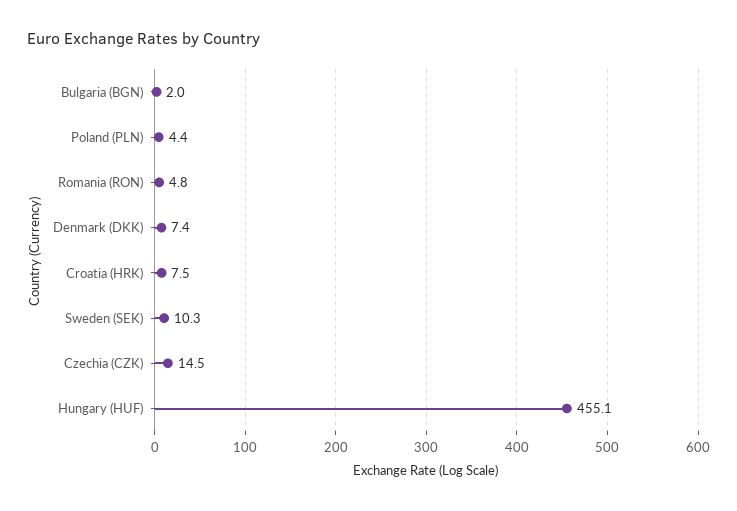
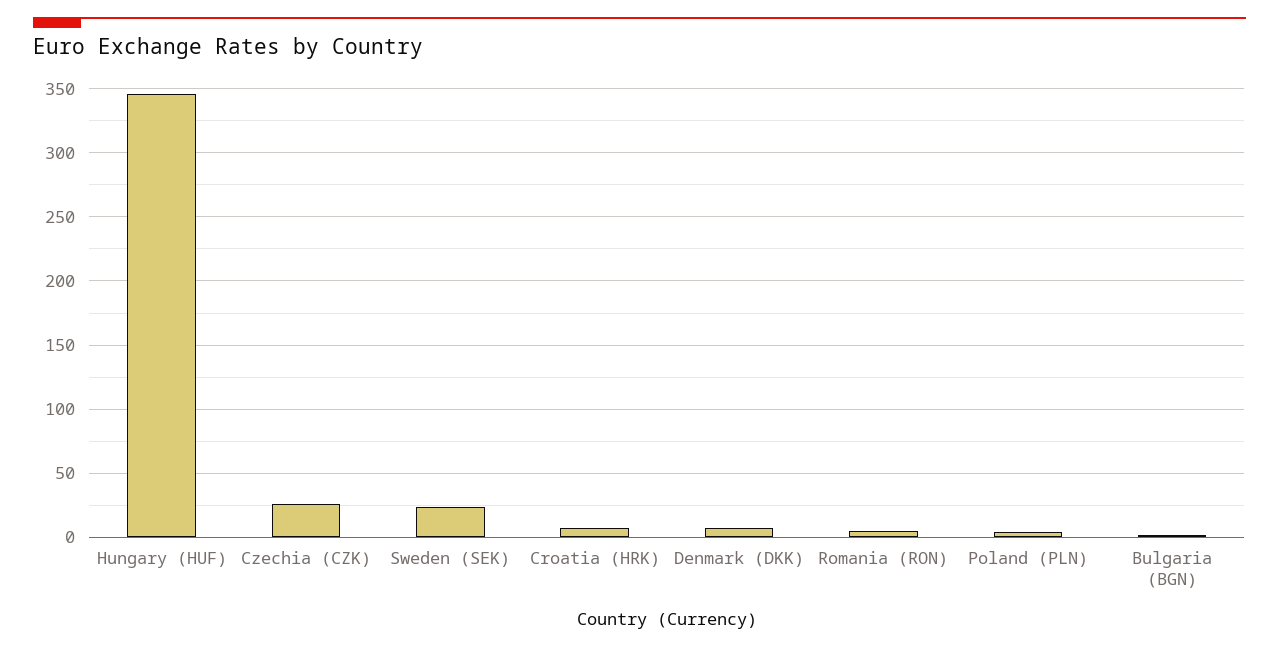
  {
    "Bulgaria (BGN)": 2,
    "Poland (PLN)": 4.4,
    "Romania (RON)": 4.8,
    "Denmark (DKK)": 7.4,
    "Croatia (HRK)": 7.5,
-   "Sweden (SEK)": 10.3,
+   "Sweden (SEK)": 25,
-   "Czechia (CZK)": 14.5,
+   "Czechia (CZK)": 25,
-   "Hungary (HUF)": 455.1
+   "Hungary (HUF)": 345
  }

